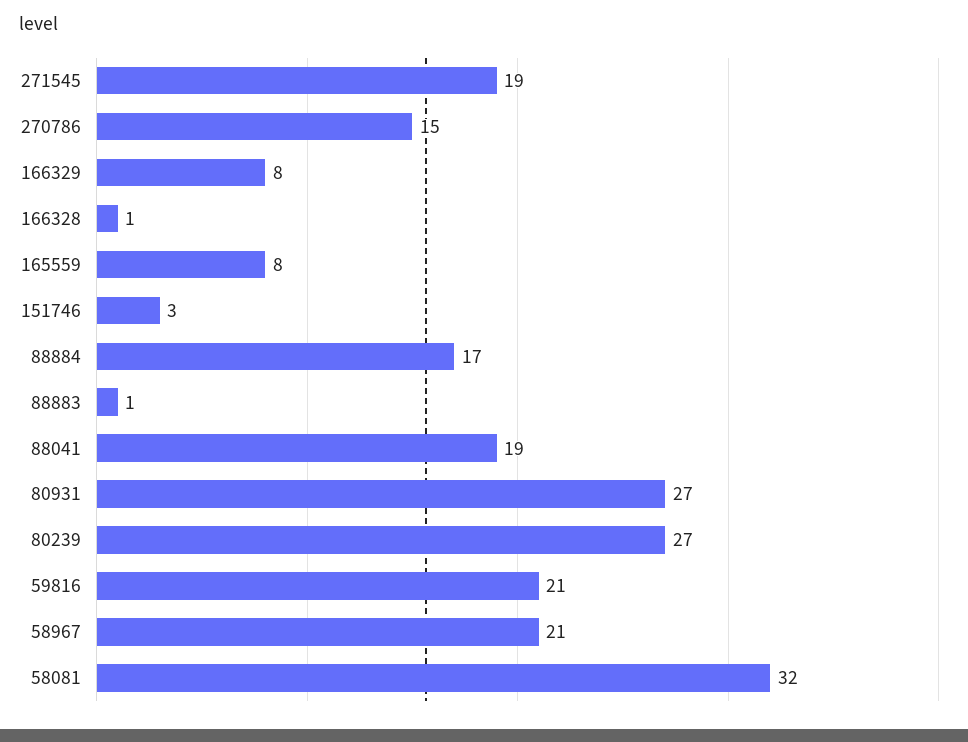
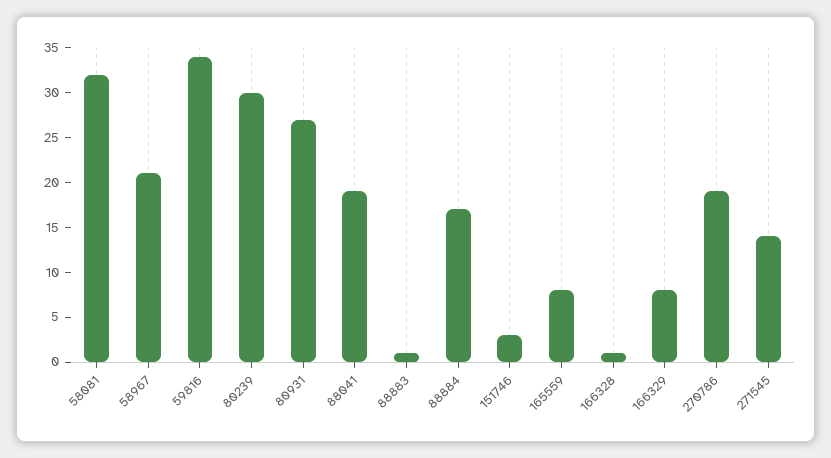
  {
-   "271545": 19,
+   "271545": 14,
-   "270786": 15,
+   "270786": 19,
    "166329": 8,
    "166328": 1,
    "165559": 8,
    "151746": 3,
    "88884": 17,
    "88883": 1,
    "88041": 19,
    "80931": 27,
-   "80239": 27,
+   "80239": 30,
-   "59816": 21,
+   "59816": 34,
    "58967": 21,
    "58081": 32
  }

